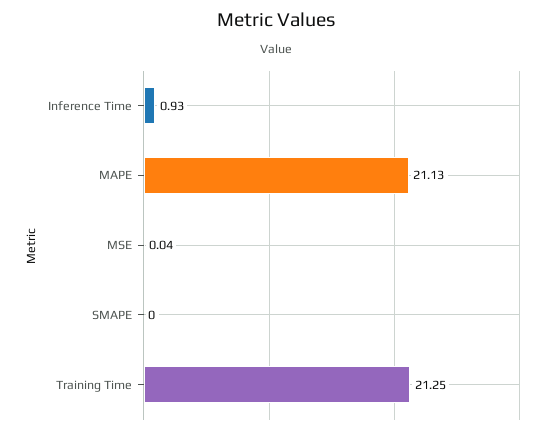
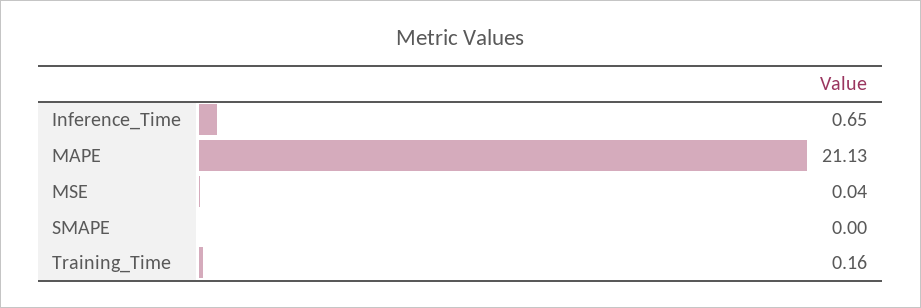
  {
-   "Inference Time": 0.93,
+   "Inference Time": 0.65,
    "MAPE": 21.13,
    "MSE": 0.04,
    "SMAPE": 0,
-   "Training Time": 21.25
+   "Training Time": 0.16
  }

